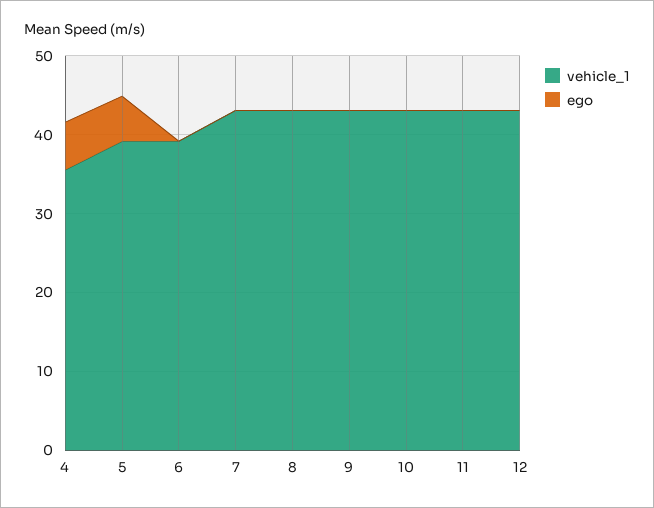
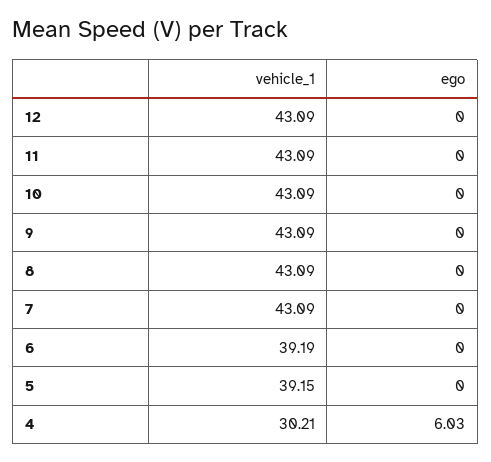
  {
    "vehicle_1": {
-     "4": 36,
+     "4": 30.21,
      "5": 39.15,
      "6": 39.19,
      "7": 43.09,
      "8": 43.09,
      "9": 43.09,
      "10": 43.09,
      "11": 43.09,
      "12": 43.09
    },
    "ego": {
      "4": 6.03,
-     "5": 6,
+     "5": 0,
      "6": 0,
      "7": 0,
      "8": 0,
      "9": 0,
      "10": 0,
      "11": 0,
      "12": 0
    }
  }

